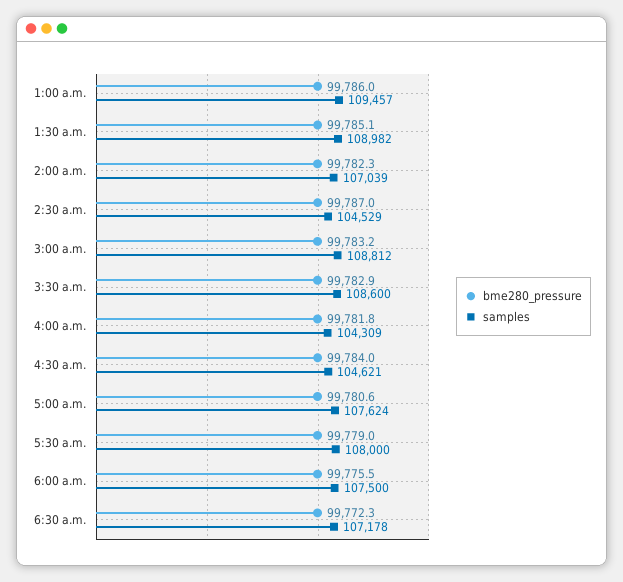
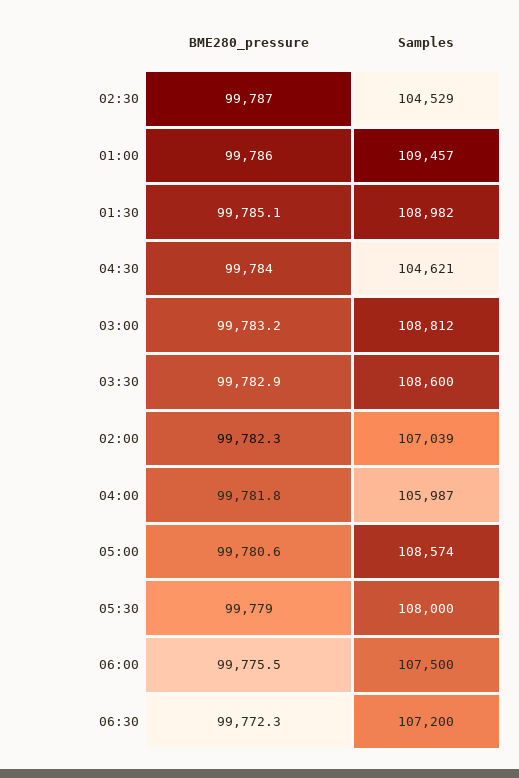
  {
    "bme280_pressure": {
      "1:00 a.m.": 99786,
      "1:30 a.m.": 99785.1,
      "2:00 a.m.": 99782.3,
      "2:30 a.m.": 99787,
      "3:00 a.m.": 99783.2,
      "3:30 a.m.": 99782.9,
      "4:00 a.m.": 99781.8,
      "4:30 a.m.": 99784,
      "5:00 a.m.": 99780.6,
      "5:30 a.m.": 99779,
      "6:00 a.m.": 99775.5,
      "6:30 a.m.": 99772.3
    },
    "samples": {
      "1:00 a.m.": 109457,
      "1:30 a.m.": 108982,
      "2:00 a.m.": 107039,
      "2:30 a.m.": 104529,
      "3:00 a.m.": 108812,
      "3:30 a.m.": 108600,
-     "4:00 a.m.": 104309,
+     "4:00 a.m.": 105987,
      "4:30 a.m.": 104621,
-     "5:00 a.m.": 107624,
+     "5:00 a.m.": 108574,
      "5:30 a.m.": 108000,
      "6:00 a.m.": 107500,
-     "6:30 a.m.": 107178
+     "6:30 a.m.": 107200
    }
  }

